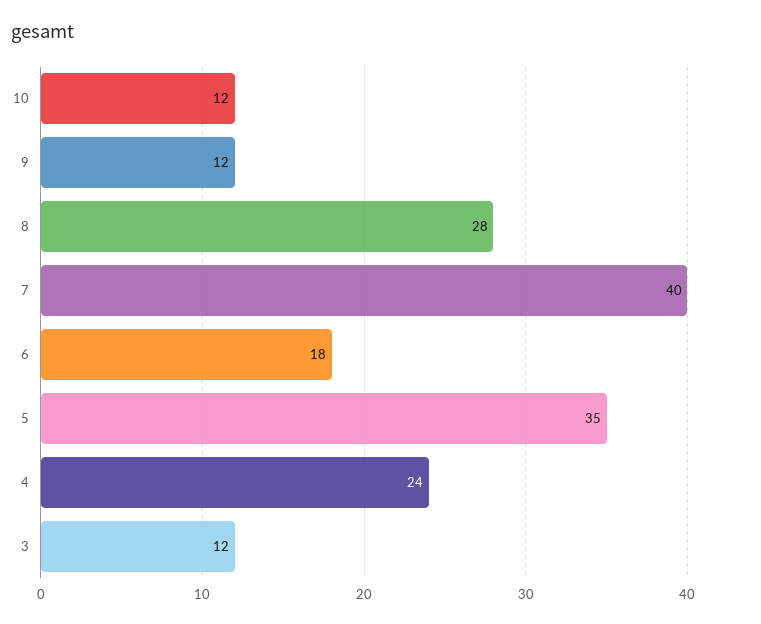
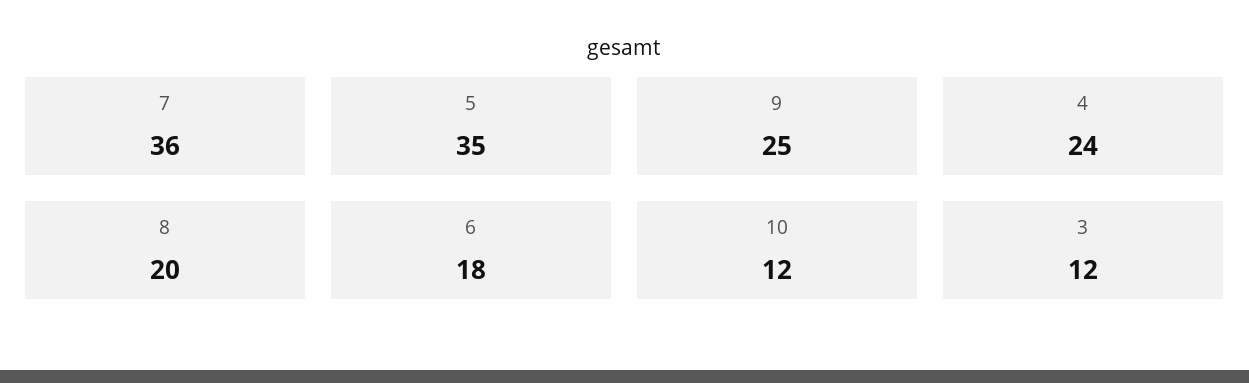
  {
    "10": 12,
-   "9": 12,
+   "9": 25,
-   "8": 28,
+   "8": 20,
-   "7": 40,
+   "7": 36,
    "6": 18,
    "5": 35,
    "4": 24,
    "3": 12
  }

